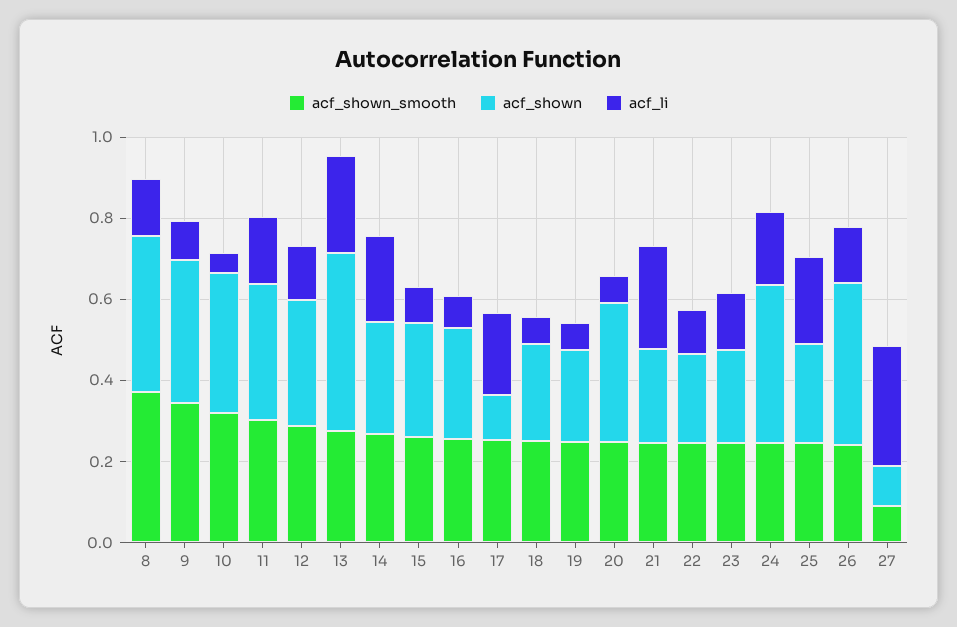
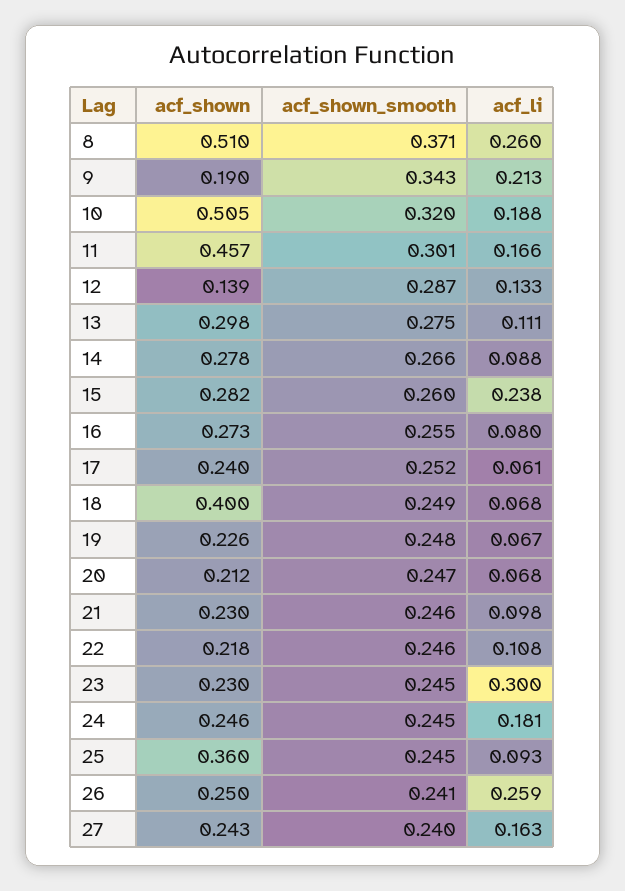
  {
    "acf_shown_smooth": {
      "8": 0.371,
      "9": 0.343,
      "10": 0.32,
      "11": 0.301,
      "12": 0.287,
      "13": 0.275,
      "14": 0.266,
      "15": 0.26,
      "16": 0.255,
      "17": 0.252,
      "18": 0.249,
      "19": 0.248,
      "20": 0.247,
      "21": 0.246,
      "22": 0.246,
      "23": 0.245,
      "24": 0.245,
      "25": 0.245,
      "26": 0.241,
-     "27": 0.1
+     "27": 0.24
    },
    "acf_shown": {
-     "8": 0.4,
+     "8": 0.51,
-     "9": 0.35,
+     "9": 0.19,
-     "10": 0.35,
+     "10": 0.505,
-     "11": 0.35,
+     "11": 0.457,
-     "12": 0.3,
+     "12": 0.139,
-     "13": 0.45,
+     "13": 0.298,
      "14": 0.278,
      "15": 0.282,
      "16": 0.273,
-     "17": 0.1,
+     "17": 0.24,
-     "18": 0.25,
+     "18": 0.4,
      "19": 0.226,
-     "20": 0.35,
+     "20": 0.212,
      "21": 0.23,
      "22": 0.218,
      "23": 0.23,
-     "24": 0.4,
+     "24": 0.246,
-     "25": 0.25,
+     "25": 0.36,
-     "26": 0.4,
+     "26": 0.25,
-     "27": 0.1
+     "27": 0.243
    },
    "acf_li": {
-     "8": 0.15,
+     "8": 0.26,
-     "9": 0.1,
+     "9": 0.213,
-     "10": 0.05,
+     "10": 0.188,
      "11": 0.166,
      "12": 0.133,
-     "13": 0.25,
+     "13": 0.111,
-     "14": 0.2,
+     "14": 0.088,
-     "15": 0.1,
+     "15": 0.238,
      "16": 0.08,
-     "17": 0.2,
+     "17": 0.061,
      "18": 0.068,
      "19": 0.067,
      "20": 0.068,
-     "21": 0.25,
+     "21": 0.098,
      "22": 0.108,
-     "23": 0.15,
+     "23": 0.3,
      "24": 0.181,
-     "25": 0.2,
+     "25": 0.093,
-     "26": 0.15,
+     "26": 0.259,
-     "27": 0.3
+     "27": 0.163
    }
  }

